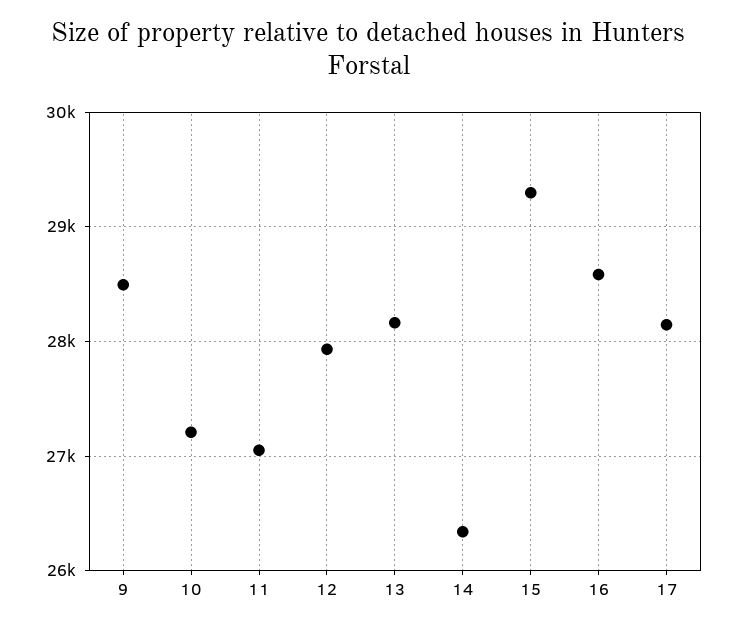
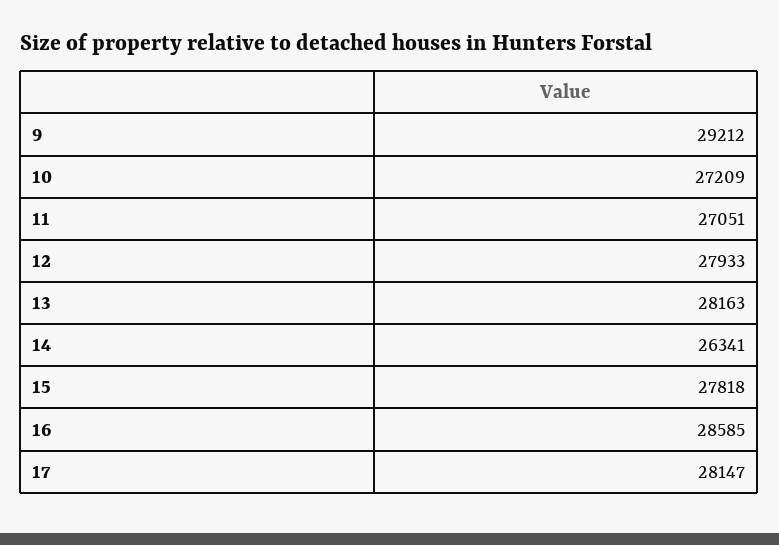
  {
-   "9": 28500,
+   "9": 29212,
    "10": 27209,
    "11": 27051,
    "12": 27933,
    "13": 28163,
    "14": 26341,
-   "15": 29300,
+   "15": 27818,
    "16": 28585,
    "17": 28147
  }

